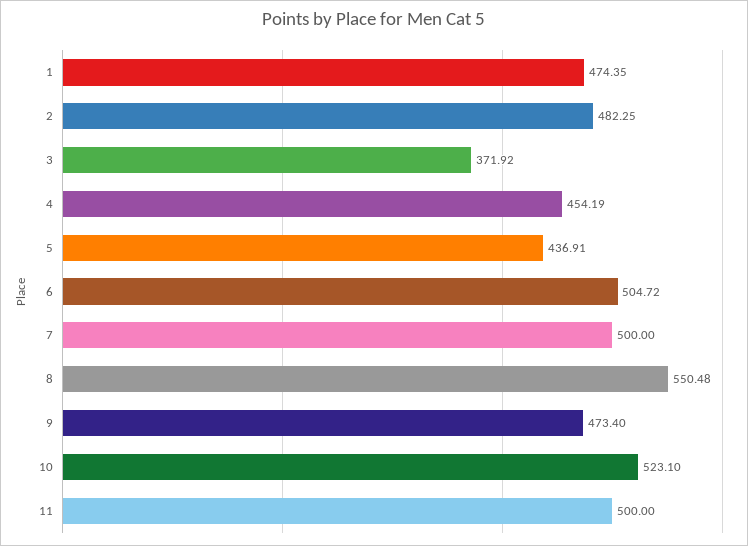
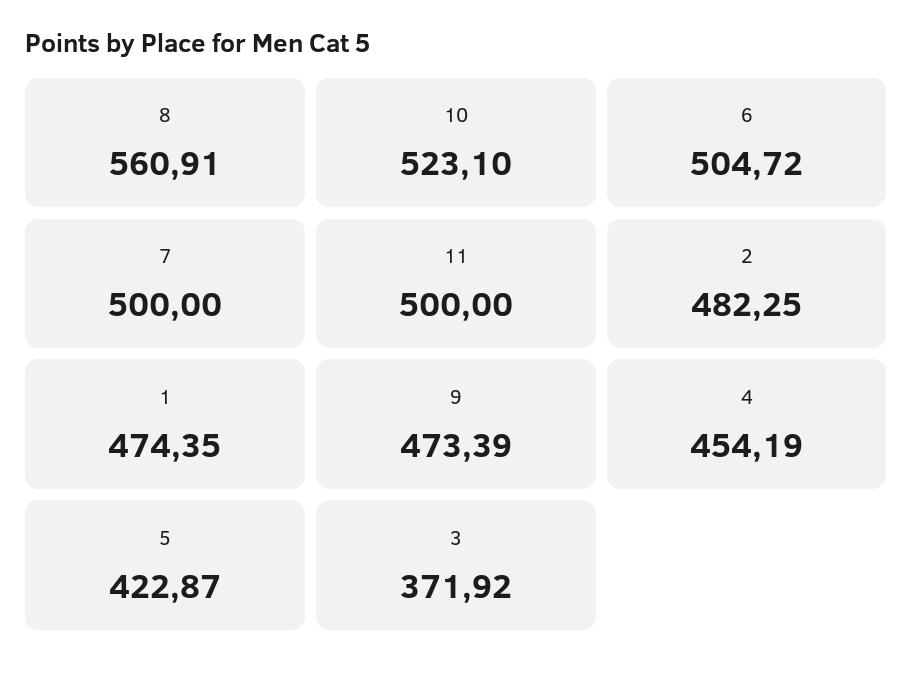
  {
    "1": 474.35,
    "2": 482.25,
    "3": 371.92,
    "4": 454.19,
-   "5": 436.91,
+   "5": 422.87,
    "6": 504.72,
    "7": 500,
-   "8": 550.48,
+   "8": 560.91,
-   "9": 473.4,
+   "9": 473.39,
    "10": 523.1,
    "11": 500
  }

